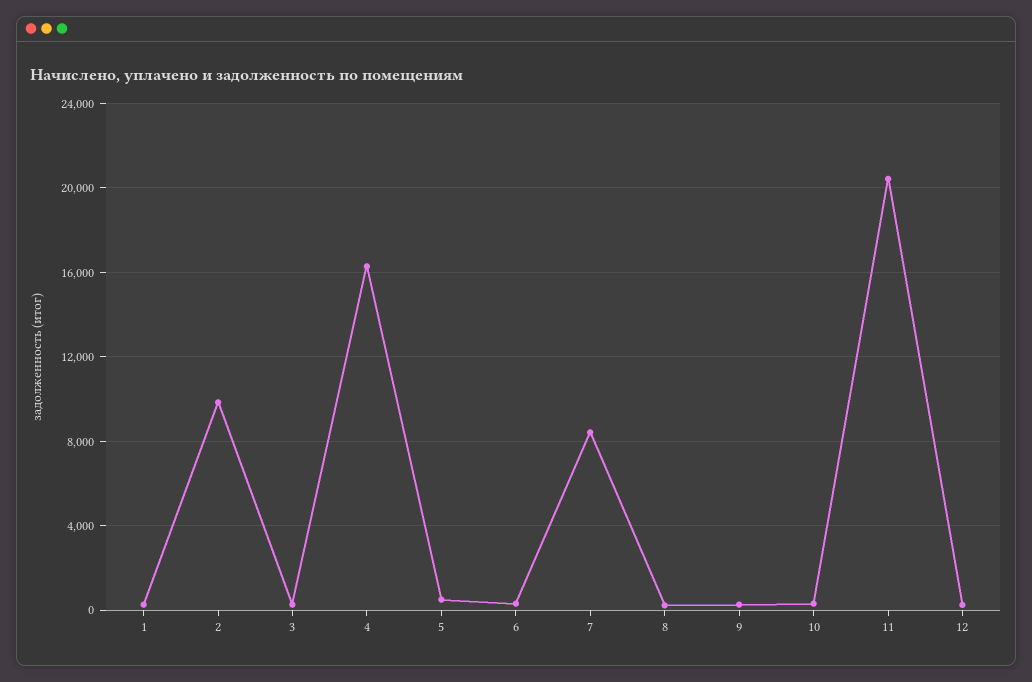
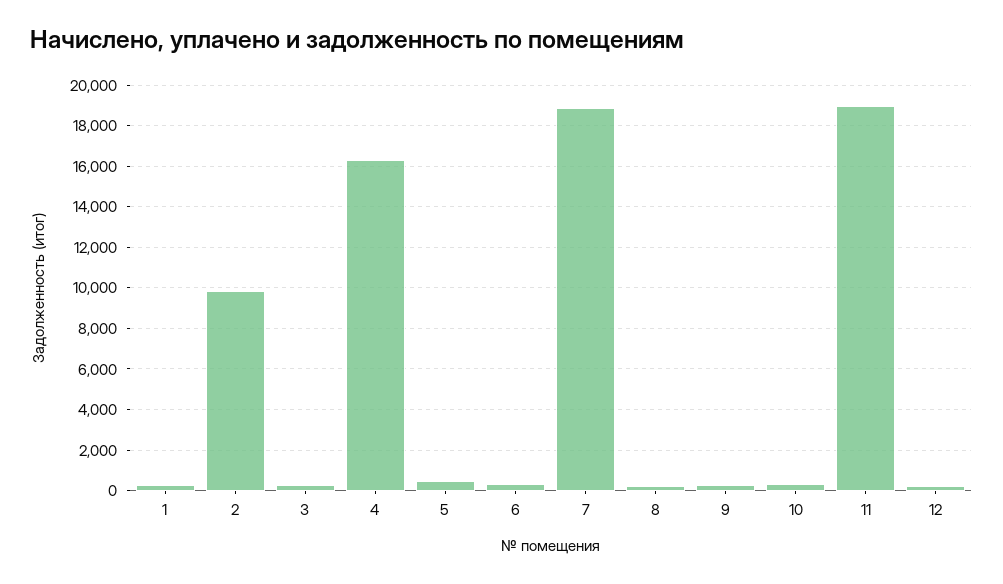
  {
    "1": 500,
    "2": 10000,
    "3": 500,
    "4": 16500,
    "5": 500,
    "6": 500,
-   "7": 8500,
+   "7": 19000,
    "8": 0,
    "9": 500,
    "10": 500,
-   "11": 20500,
+   "11": 19000,
    "12": 500
  }

